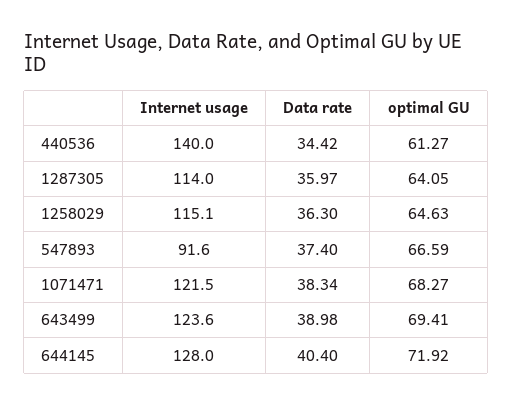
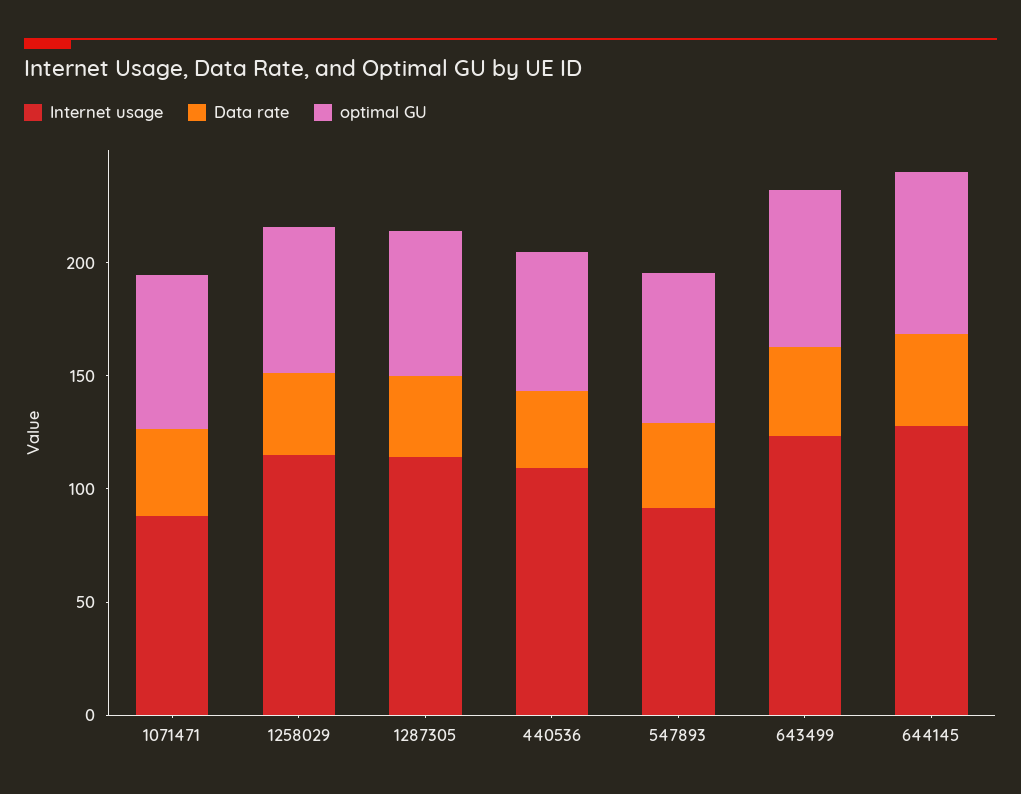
  {
    "Internet usage": {
-     "440536": 140,
+     "440536": 110,
      "1287305": 114,
      "1258029": 115.1,
      "547893": 91.6,
-     "1071471": 121.5,
+     "1071471": 90,
      "643499": 123.6,
      "644145": 128
    },
    "Data rate": {
      "440536": 34.42,
      "1287305": 35.97,
      "1258029": 36.3,
      "547893": 37.4,
      "1071471": 38.34,
      "643499": 38.98,
      "644145": 40.4
    },
    "optimal GU": {
      "440536": 61.27,
      "1287305": 64.05,
      "1258029": 64.63,
      "547893": 66.59,
      "1071471": 68.27,
      "643499": 69.41,
      "644145": 71.92
    }
  }

